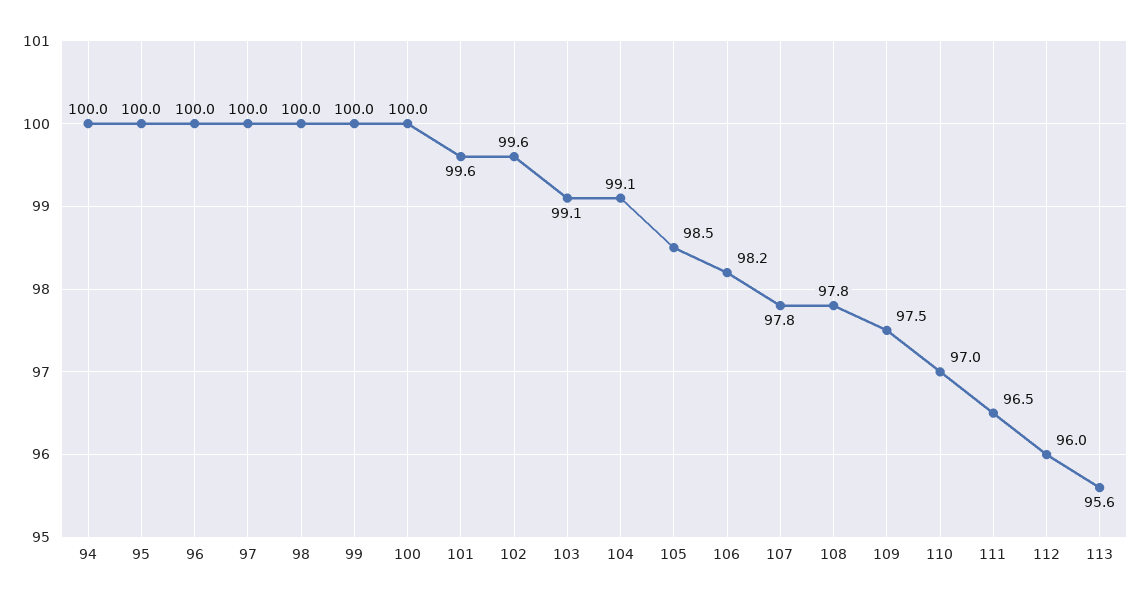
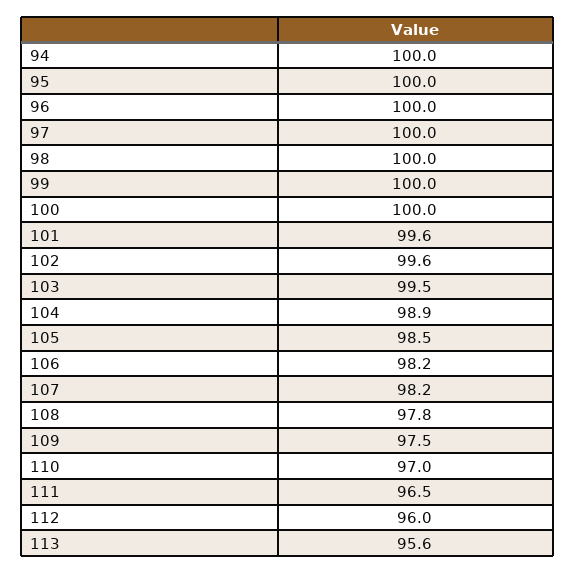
  {
    "94": 100,
    "95": 100,
    "96": 100,
    "97": 100,
    "98": 100,
    "99": 100,
    "100": 100,
    "101": 99.6,
    "102": 99.6,
-   "103": 99.1,
+   "103": 99.5,
-   "104": 99.1,
+   "104": 98.9,
    "105": 98.5,
    "106": 98.2,
-   "107": 97.8,
+   "107": 98.2,
    "108": 97.8,
    "109": 97.5,
    "110": 97,
    "111": 96.5,
    "112": 96,
    "113": 95.6
  }

